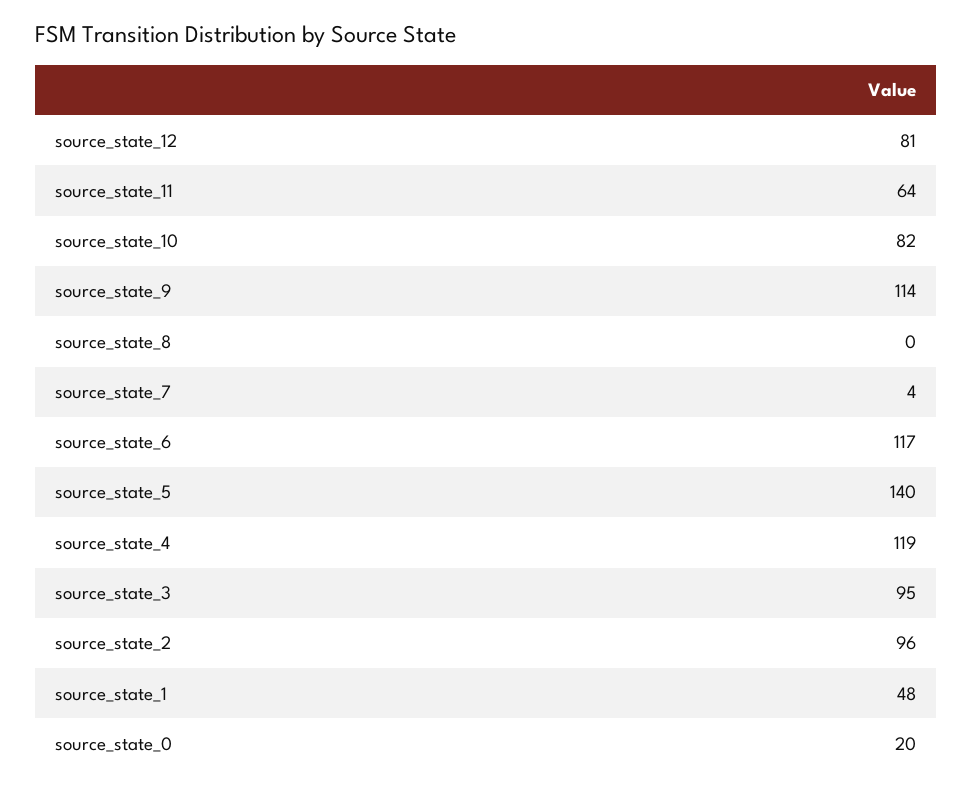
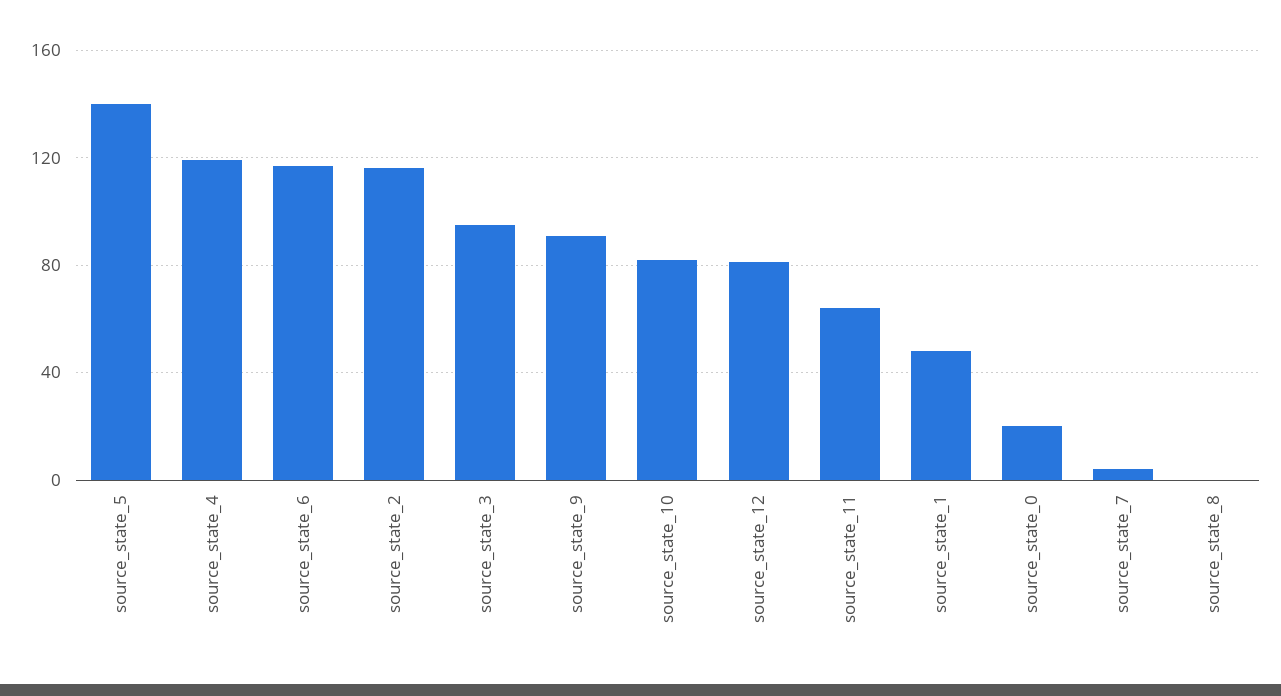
  {
    "source_state_12": 81,
    "source_state_11": 64,
    "source_state_10": 82,
-   "source_state_9": 114,
+   "source_state_9": 90,
    "source_state_8": 0,
    "source_state_7": 4,
    "source_state_6": 117,
    "source_state_5": 140,
    "source_state_4": 119,
    "source_state_3": 95,
-   "source_state_2": 96,
+   "source_state_2": 115,
    "source_state_1": 48,
    "source_state_0": 20
  }

